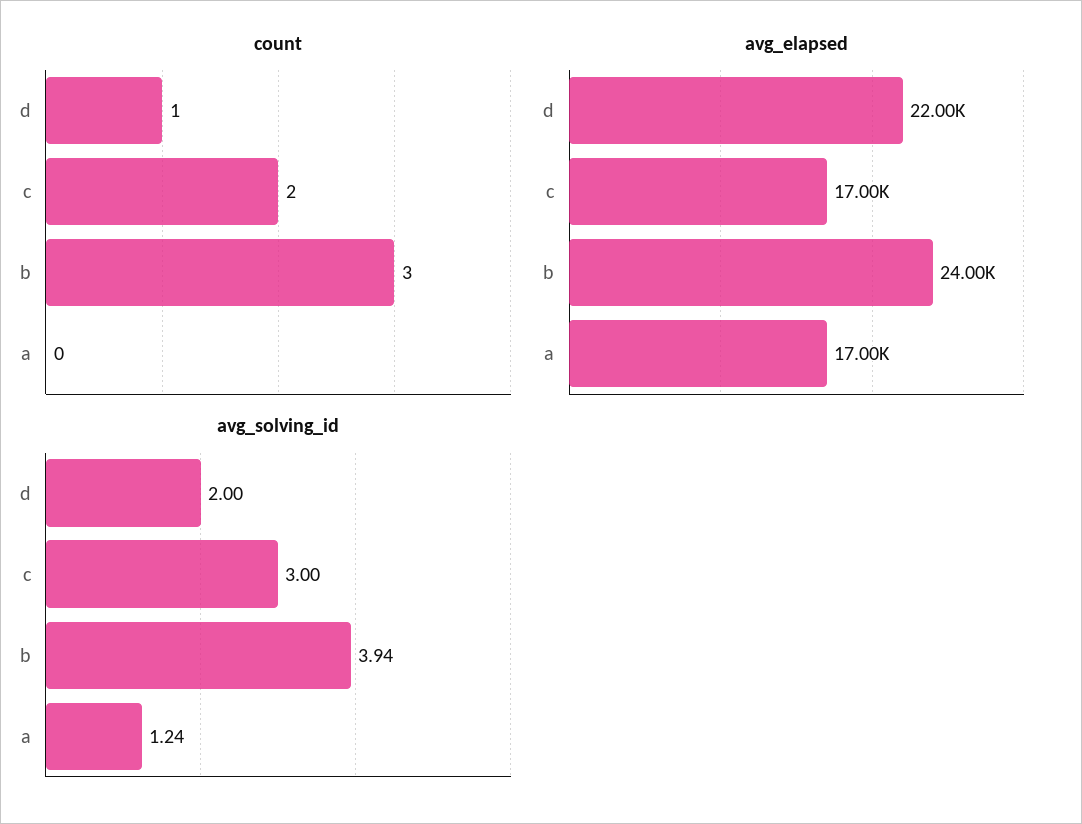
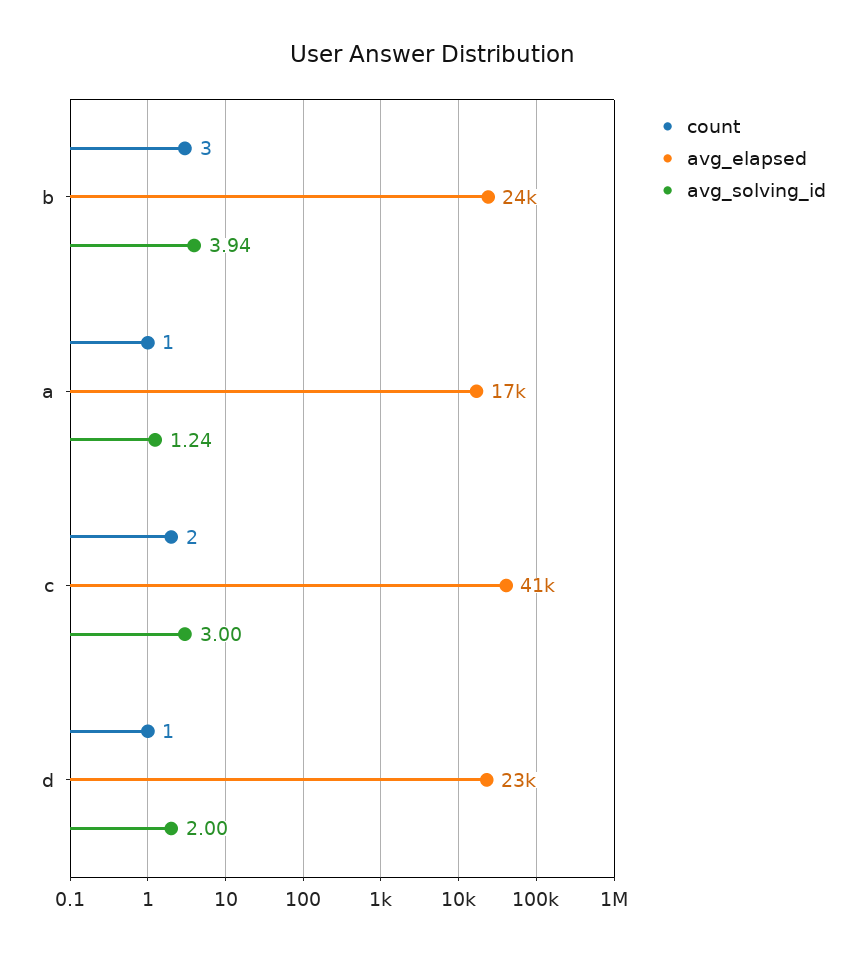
  {
    "count": {
      "d": 1,
      "c": 2,
      "b": 3,
-     "a": 0
+     "a": 1
    },
    "avg_elapsed": {
-     "d": 22000,
+     "d": 23000,
-     "c": 17000,
+     "c": 41000,
      "b": 24000,
      "a": 17000
    },
    "avg_solving_id": {
      "d": 2,
      "c": 3,
      "b": 3.94,
      "a": 1.24
    }
  }

